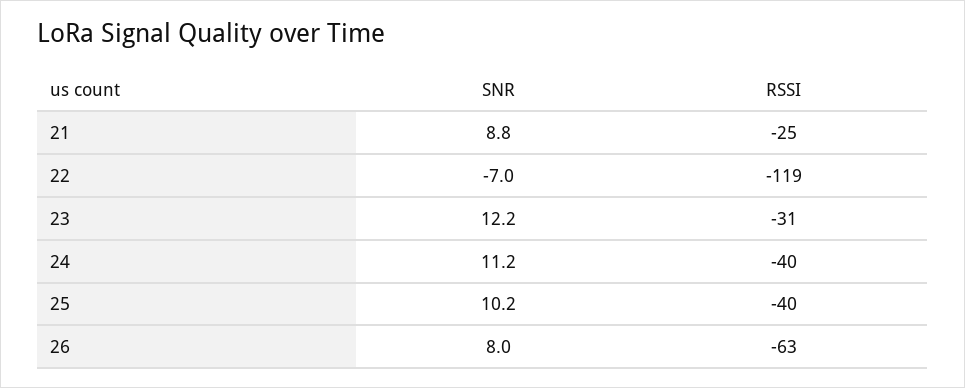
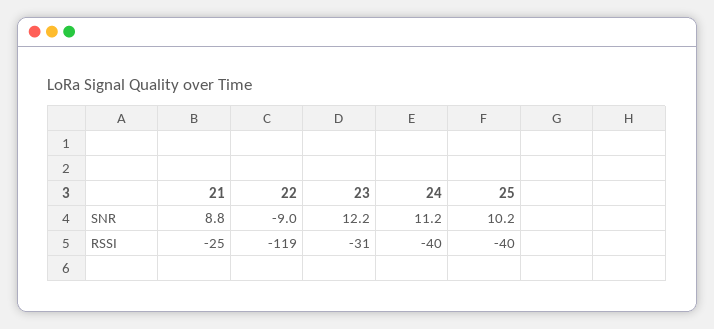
  {
    "SNR": {
      "21": 8.8,
-     "22": -7,
+     "22": -9,
      "23": 12.2,
      "24": 11.2,
-     "25": 10.2,
+     "25": 10.2
-     "26": 8
    },
    "RSSI": {
      "21": -25,
      "22": -119,
      "23": -31,
      "24": -40,
-     "25": -40,
+     "25": -40
-     "26": -63
    }
  }

